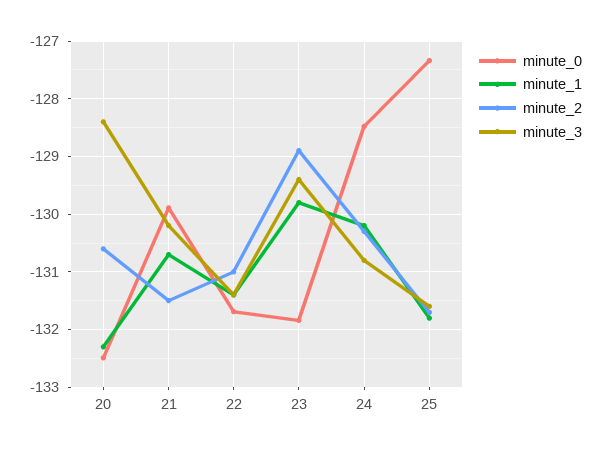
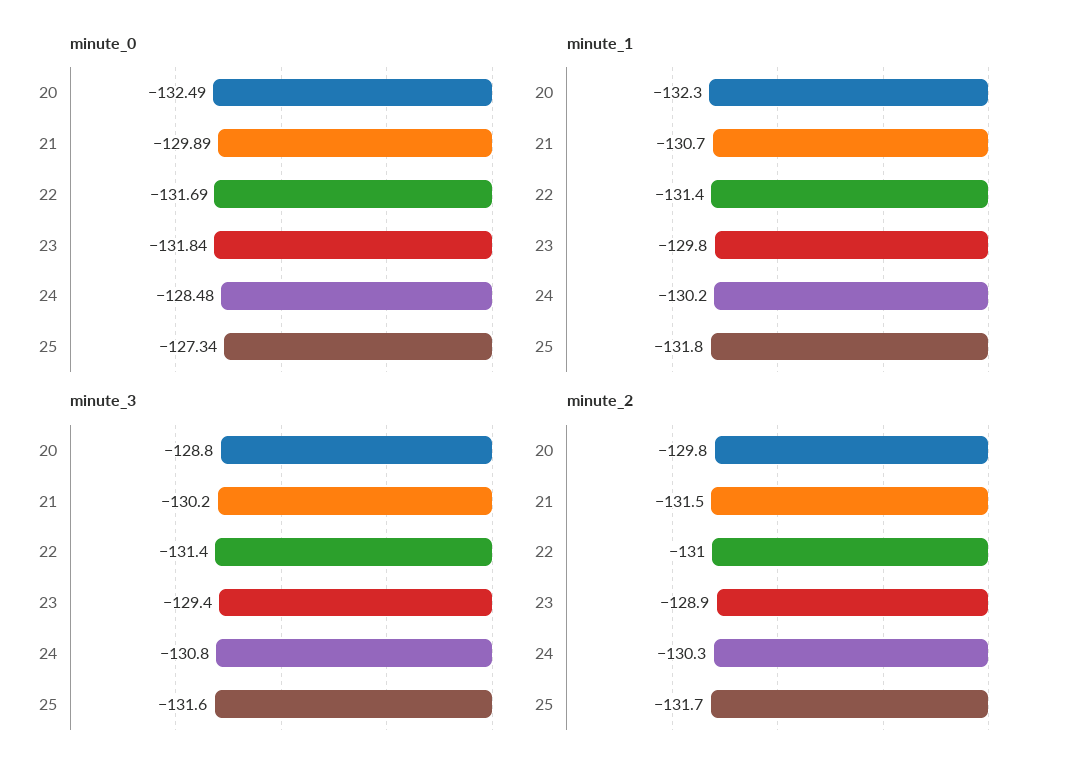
  {
    "minute_0": {
      "20": -132.49,
      "21": -129.89,
      "22": -131.69,
      "23": -131.84,
      "24": -128.48,
      "25": -127.34
    },
    "minute_1": {
      "20": -132.3,
      "21": -130.7,
      "22": -131.4,
      "23": -129.8,
      "24": -130.2,
      "25": -131.8
    },
    "minute_2": {
-     "20": -130.6,
+     "20": -129.8,
      "21": -131.5,
      "22": -131,
      "23": -128.9,
      "24": -130.3,
      "25": -131.7
    },
    "minute_3": {
-     "20": -128.4,
+     "20": -128.8,
      "21": -130.2,
      "22": -131.4,
      "23": -129.4,
      "24": -130.8,
      "25": -131.6
    }
  }

